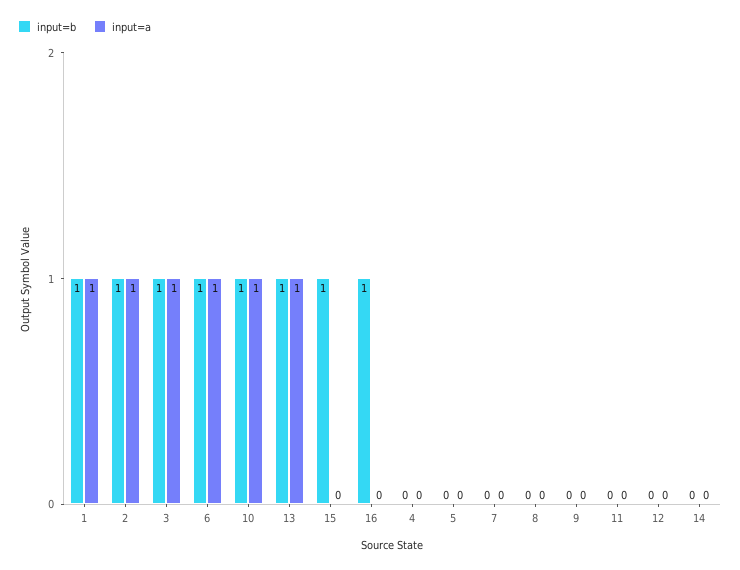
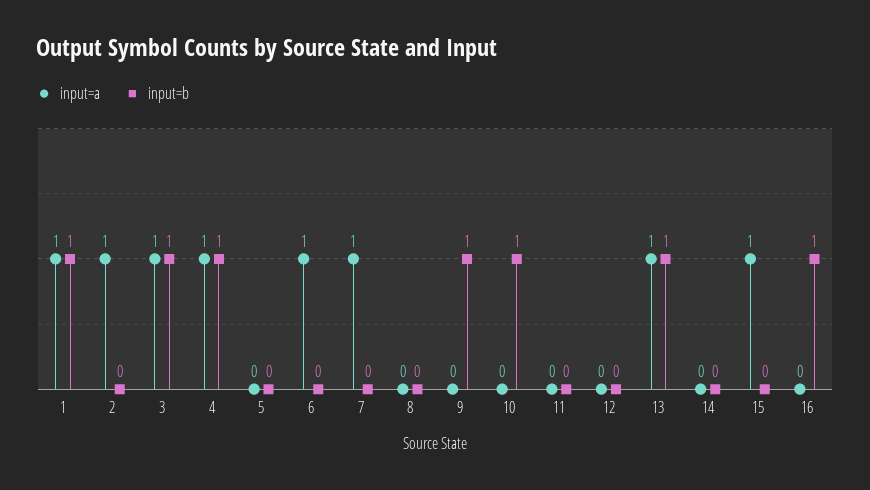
  {
    "input=b": {
      "1": 1,
-     "2": 1,
+     "2": 0,
      "3": 1,
-     "6": 1,
+     "6": 0,
      "10": 1,
      "13": 1,
-     "15": 1,
+     "15": 0,
      "16": 1,
-     "4": 0,
+     "4": 1,
      "5": 0,
      "7": 0,
      "8": 0,
-     "9": 0,
+     "9": 1,
      "11": 0,
      "12": 0,
      "14": 0
    },
    "input=a": {
      "1": 1,
      "2": 1,
      "3": 1,
      "6": 1,
-     "10": 1,
+     "10": 0,
      "13": 1,
-     "15": 0,
+     "15": 1,
      "16": 0,
-     "4": 0,
+     "4": 1,
      "5": 0,
-     "7": 0,
+     "7": 1,
      "8": 0,
      "9": 0,
      "11": 0,
      "12": 0,
      "14": 0
    }
  }

